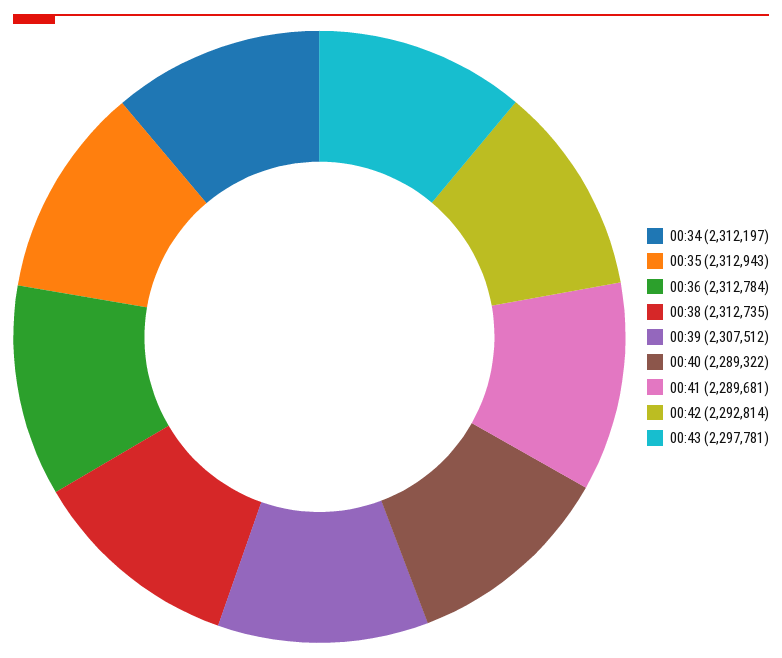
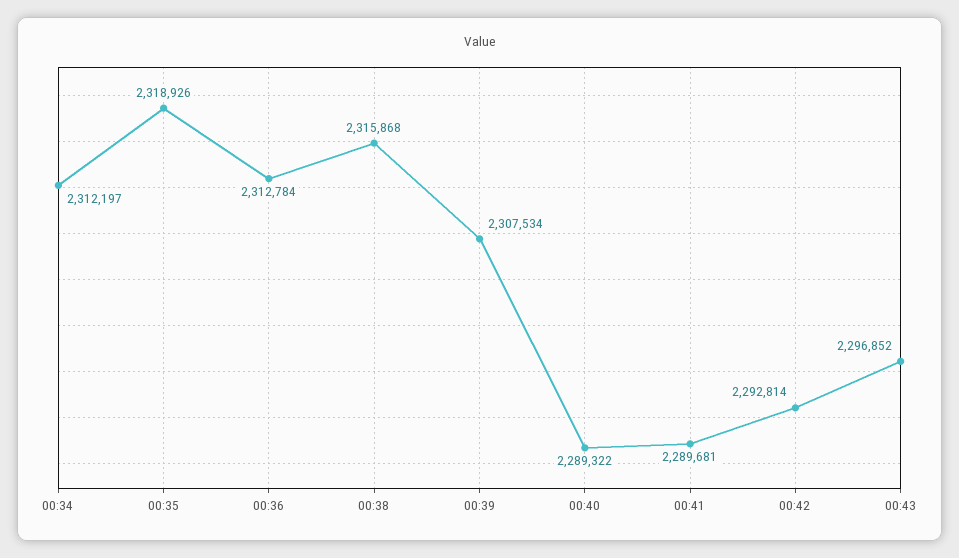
  {
    "00:34": 2312197,
-   "00:35": 2312943,
+   "00:35": 2318926,
    "00:36": 2312784,
-   "00:38": 2312735,
+   "00:38": 2315868,
-   "00:39": 2307512,
+   "00:39": 2307534,
    "00:40": 2289322,
    "00:41": 2289681,
    "00:42": 2292814,
-   "00:43": 2297781
+   "00:43": 2296852
  }

